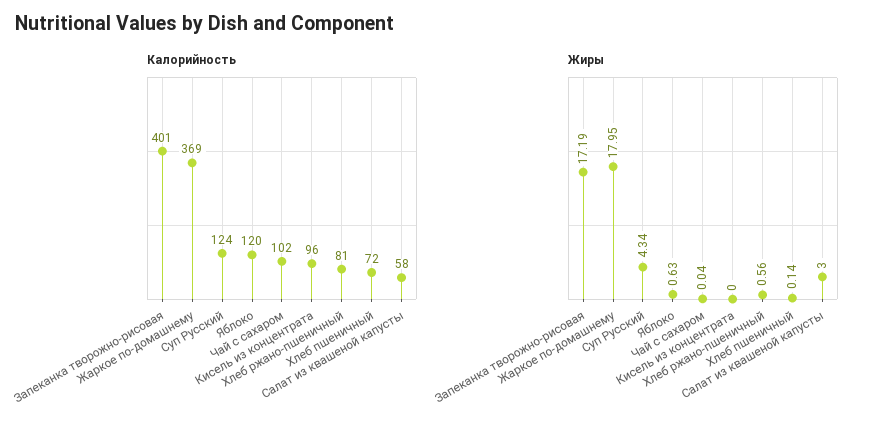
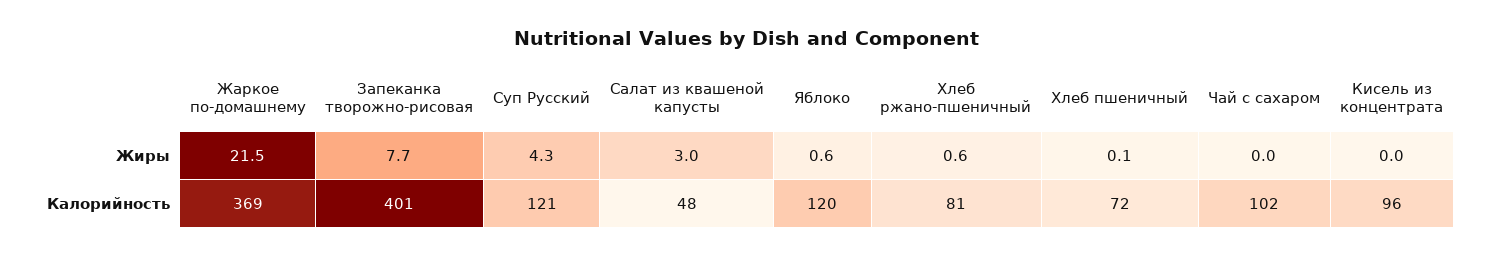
  {
    "Калорийность": {
      "Запеканка творожно-рисовая": 401,
      "Жаркое по-домашнему": 369,
-     "Суп Русский": 124,
+     "Суп Русский": 121,
      "Яблоко": 120,
      "Чай с сахаром": 102,
      "Кисель из концентрата": 96,
      "Хлеб ржано-пшеничный": 81,
      "Хлеб пшеничный": 72,
-     "Салат из квашеной капусты": 58
+     "Салат из квашеной капусты": 48
    },
    "Жиры": {
-     "Запеканка творожно-рисовая": 17.19,
+     "Запеканка творожно-рисовая": 7.7,
-     "Жаркое по-домашнему": 17.95,
+     "Жаркое по-домашнему": 21.5,
      "Суп Русский": 4.34,
      "Яблоко": 0.63,
      "Чай с сахаром": 0.04,
      "Кисель из концентрата": 0,
      "Хлеб ржано-пшеничный": 0.56,
      "Хлеб пшеничный": 0.14,
      "Салат из квашеной капусты": 3
    }
  }

